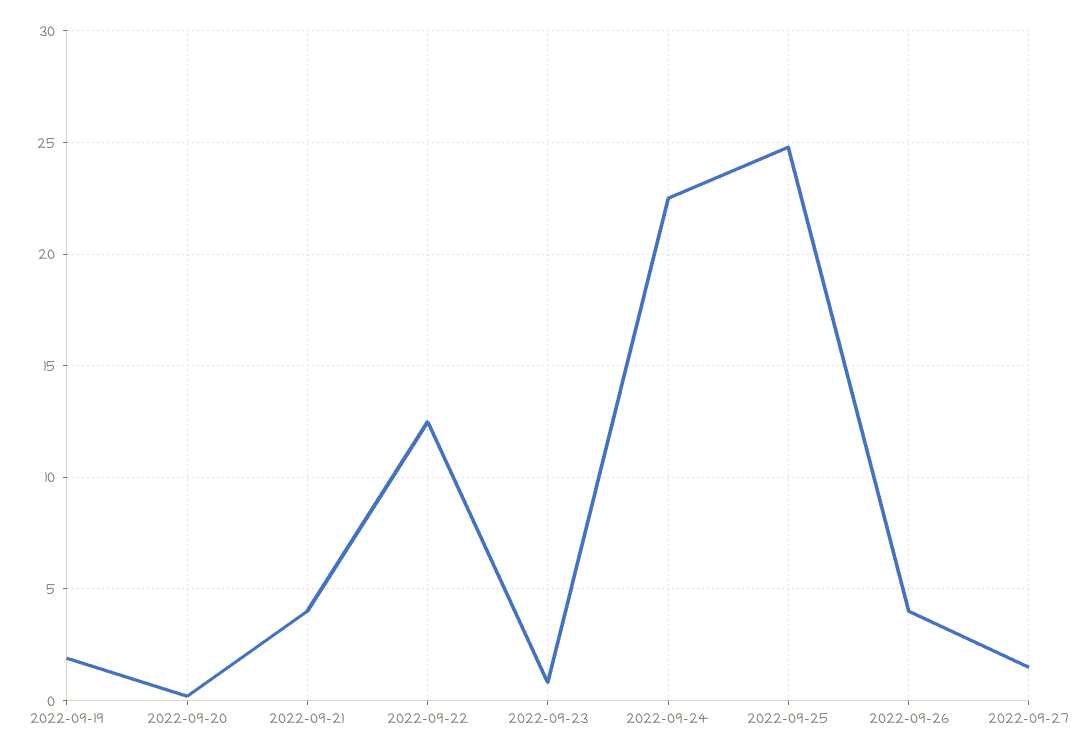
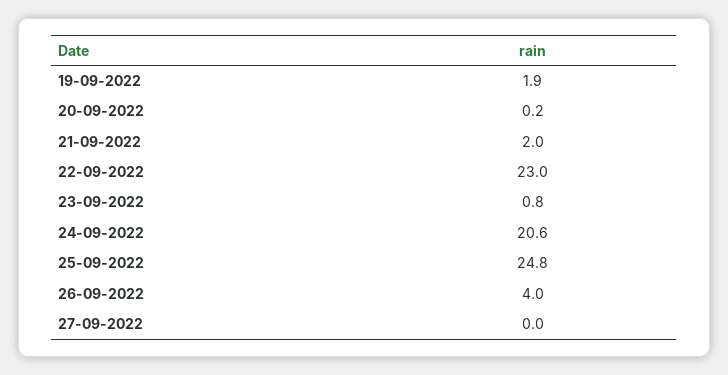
  {
    "2022-09-19": 1.9,
    "2022-09-20": 0.2,
-   "2022-09-21": 4,
+   "2022-09-21": 2,
-   "2022-09-22": 12.5,
+   "2022-09-22": 23,
    "2022-09-23": 0.8,
-   "2022-09-24": 22.5,
+   "2022-09-24": 20.6,
    "2022-09-25": 24.8,
    "2022-09-26": 4,
-   "2022-09-27": 1.5
+   "2022-09-27": 0
  }

